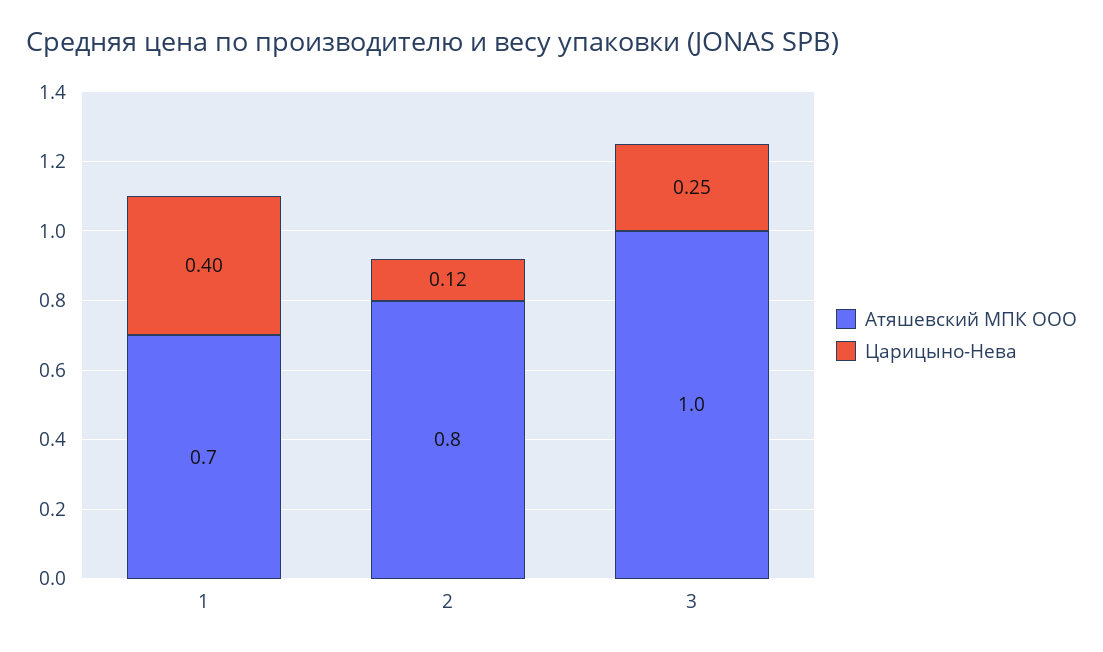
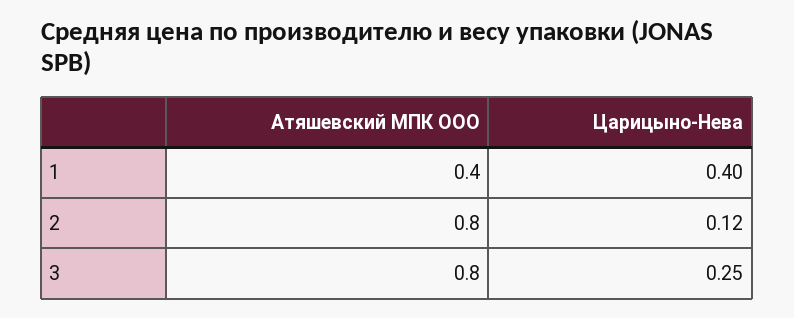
  {
    "Атяшевский МПК ООО": {
-     "1": 0.7,
+     "1": 0.4,
      "2": 0.8,
-     "3": 1
+     "3": 0.8
    },
    "Царицыно-Нева": {
      "1": 0.4,
      "2": 0.12,
      "3": 0.25
    }
  }

